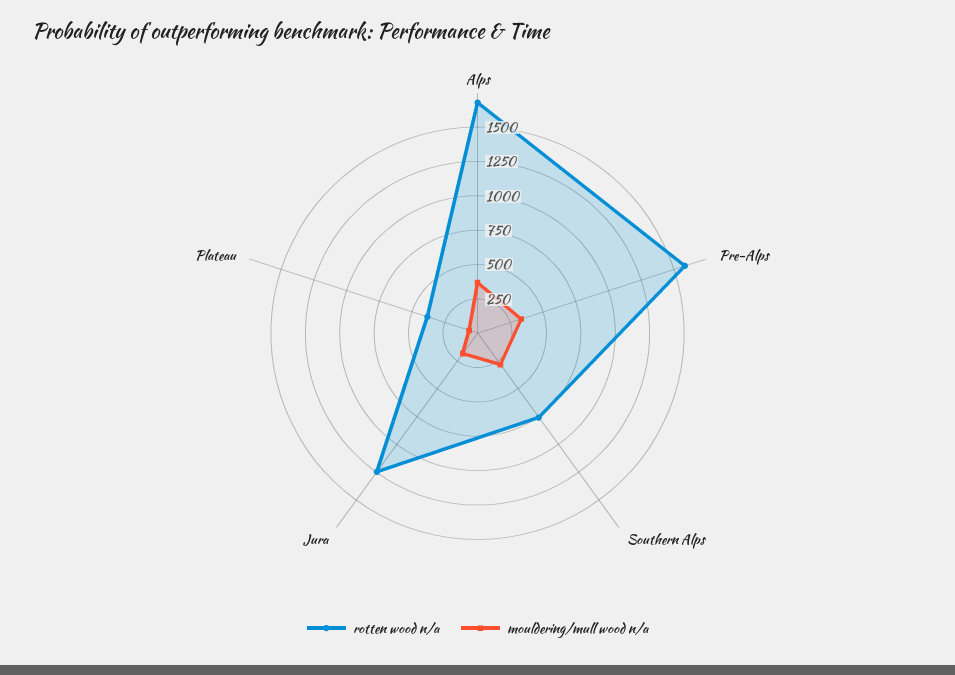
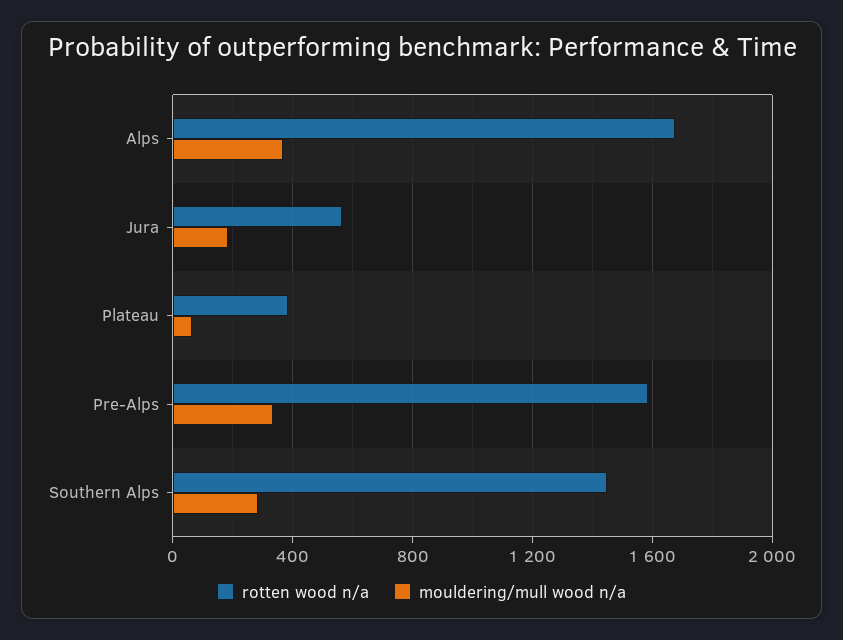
  {
    "rotten wood n/a": {
      "Alps": 1700,
      "Pre-Alps": 1600,
-     "Southern Alps": 750,
+     "Southern Alps": 1450,
-     "Jura": 1250,
+     "Jura": 550,
      "Plateau": 400
    },
    "mouldering/mull wood n/a": {
      "Alps": 350,
      "Pre-Alps": 350,
      "Southern Alps": 300,
      "Jura": 200,
      "Plateau": 50
    }
  }

